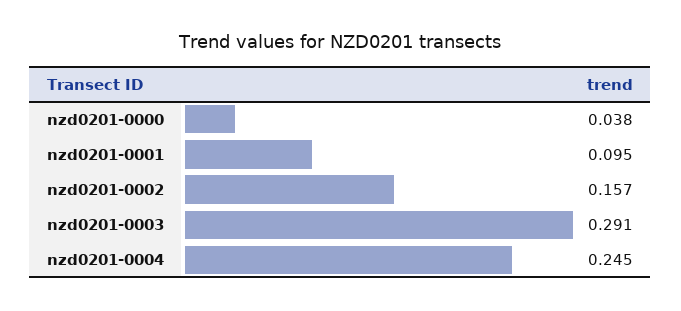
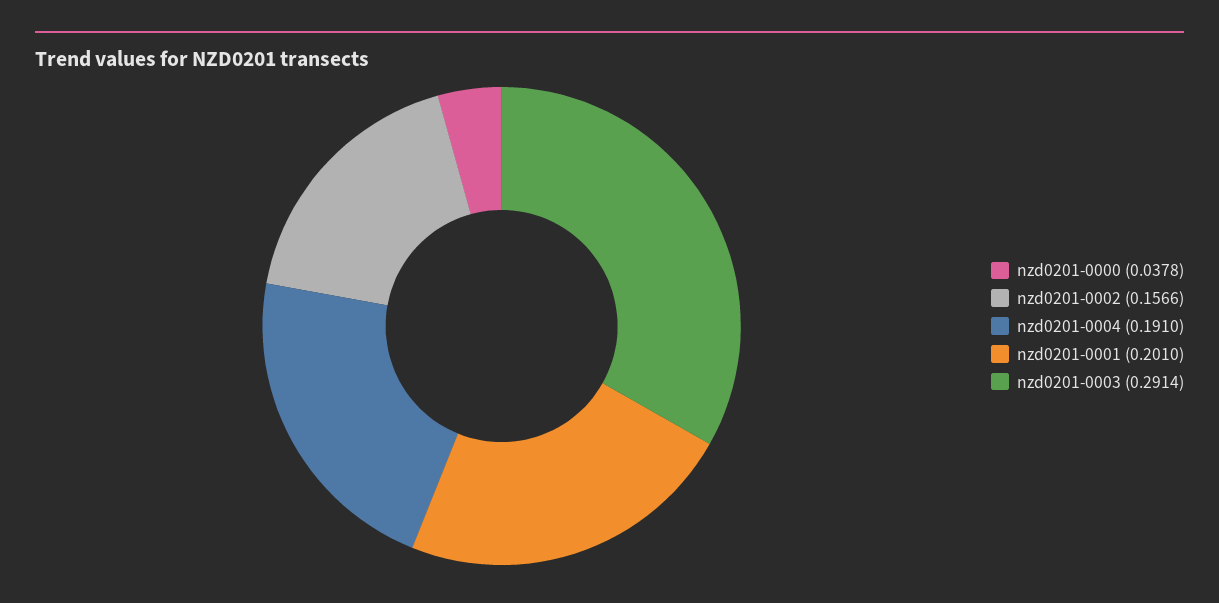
  {
    "nzd0201-0000": 0.0378,
-   "nzd0201-0001": 0.095,
+   "nzd0201-0001": 0.201,
    "nzd0201-0002": 0.1566,
    "nzd0201-0003": 0.2914,
-   "nzd0201-0004": 0.245
+   "nzd0201-0004": 0.191
  }

